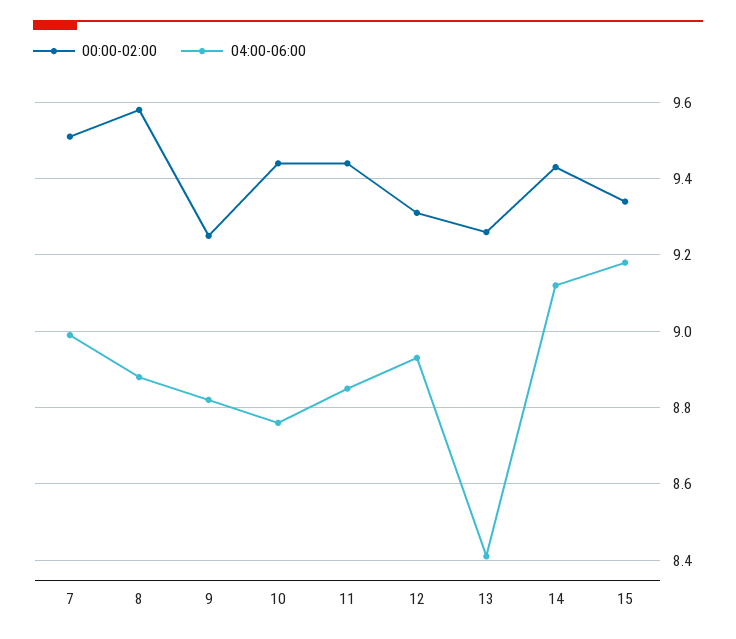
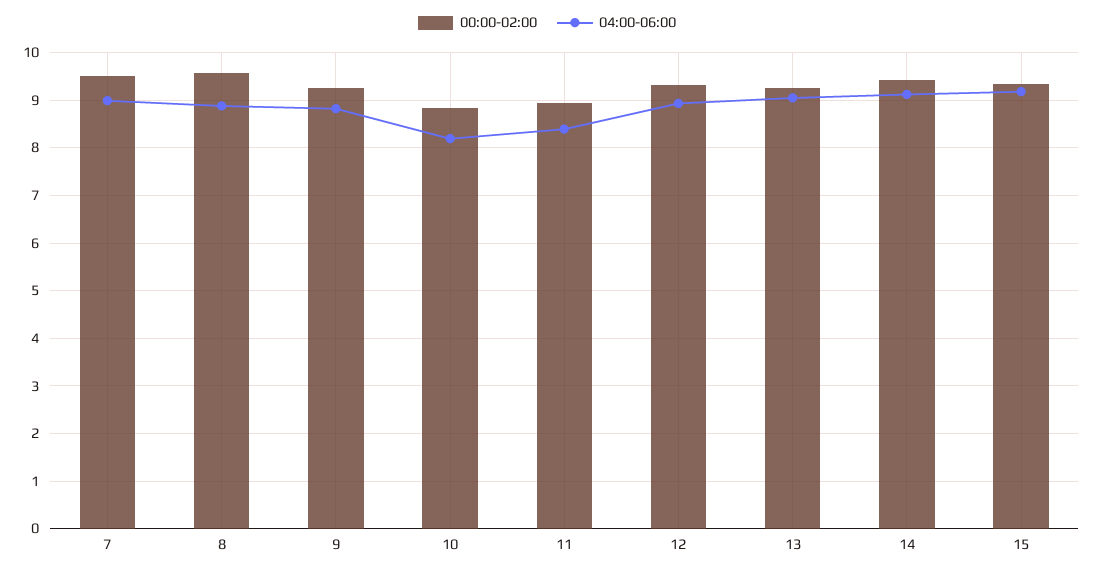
  {
    "00:00-02:00": {
      "7": 9.5,
      "8": 9.6,
      "9": 9.25,
-     "10": 9.45,
+     "10": 8.8,
-     "11": 9.45,
+     "11": 9,
      "12": 9.3,
      "13": 9.25,
      "14": 9.45,
      "15": 9.35
    },
    "04:00-06:00": {
      "7": 9,
      "8": 8.9,
      "9": 8.8,
-     "10": 8.75,
+     "10": 8.2,
-     "11": 8.85,
+     "11": 8.4,
      "12": 8.95,
-     "13": 8.4,
+     "13": 9,
      "14": 9.1,
      "15": 9.2
    }
  }

